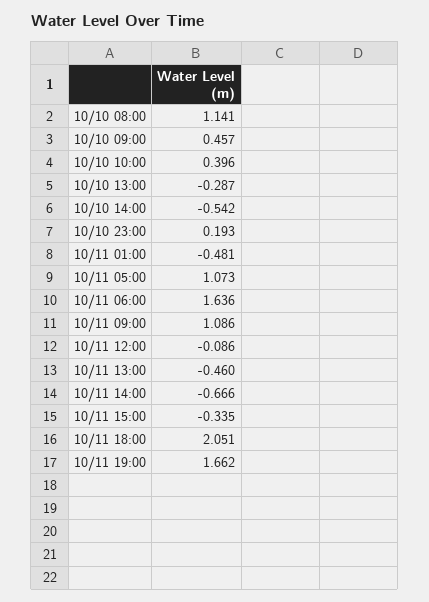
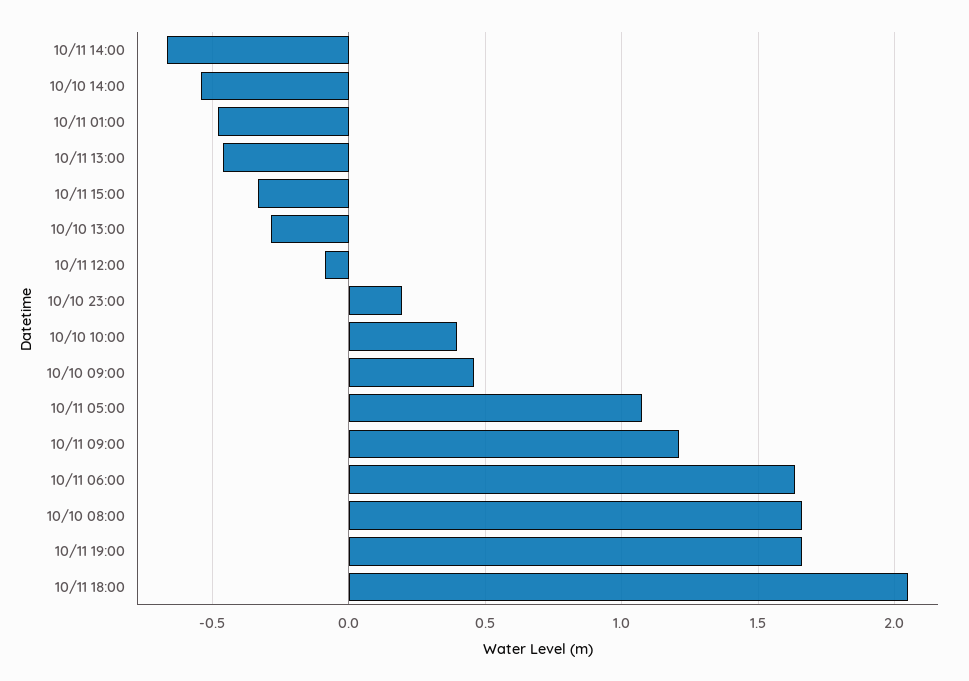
  {
-   "10/10 08:00": 1.141,
+   "10/10 08:00": 1.65,
    "10/10 09:00": 0.457,
    "10/10 10:00": 0.396,
    "10/10 13:00": -0.287,
    "10/10 14:00": -0.542,
    "10/10 23:00": 0.193,
    "10/11 01:00": -0.481,
    "10/11 05:00": 1.073,
    "10/11 06:00": 1.636,
-   "10/11 09:00": 1.086,
+   "10/11 09:00": 1.2,
    "10/11 12:00": -0.086,
    "10/11 13:00": -0.46,
    "10/11 14:00": -0.666,
    "10/11 15:00": -0.335,
    "10/11 18:00": 2.051,
    "10/11 19:00": 1.662
  }

